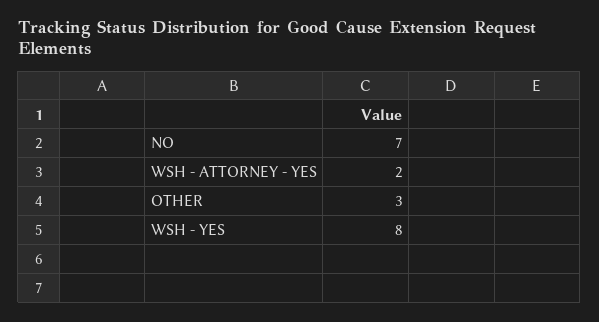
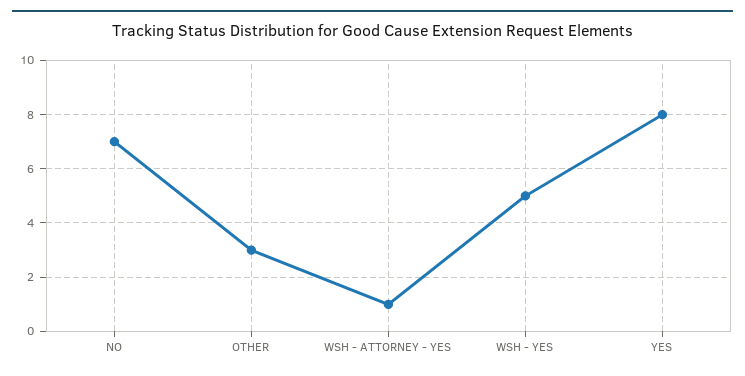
  {
    "NO": 7,
-   "WSH - ATTORNEY - YES": 2,
+   "WSH - ATTORNEY - YES": 1,
    "OTHER": 3,
-   "WSH - YES": 8
+   "WSH - YES": 5,
+   "YES": 8
  }

